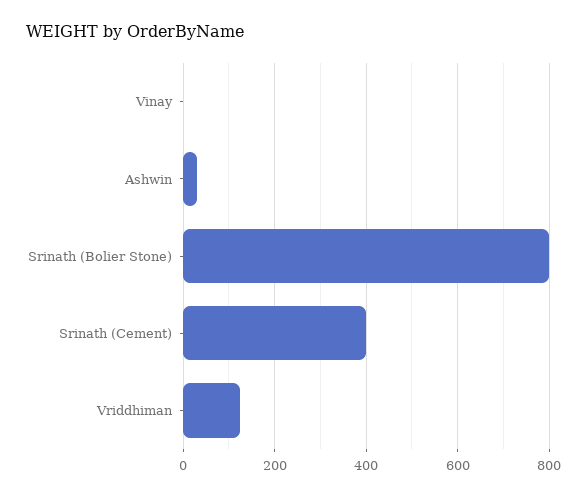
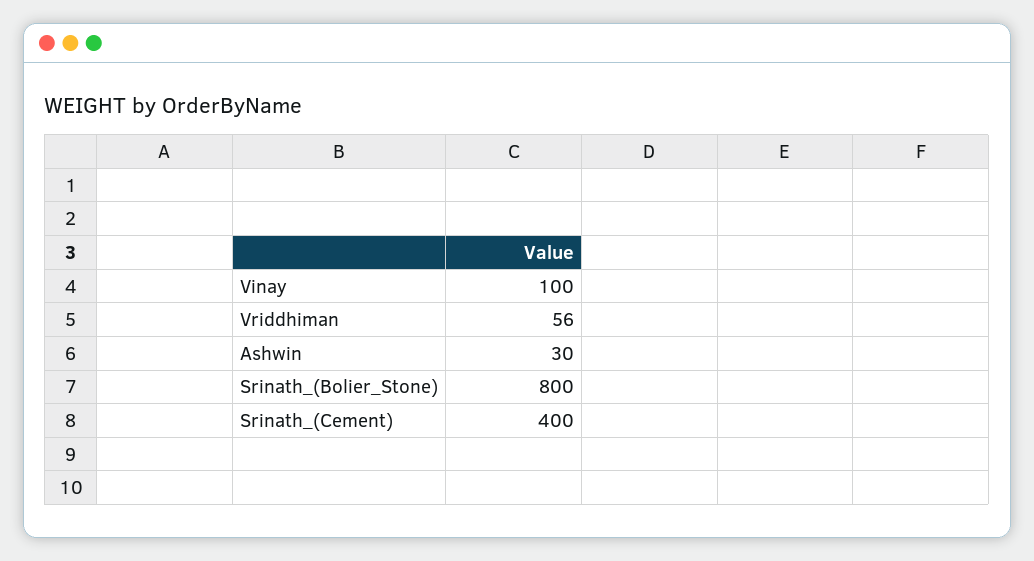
  {
-   "Vinay": 0,
+   "Vinay": 100,
    "Ashwin": 30,
    "Srinath (Bolier Stone)": 800,
    "Srinath (Cement)": 400,
-   "Vriddhiman": 120
+   "Vriddhiman": 56
  }

